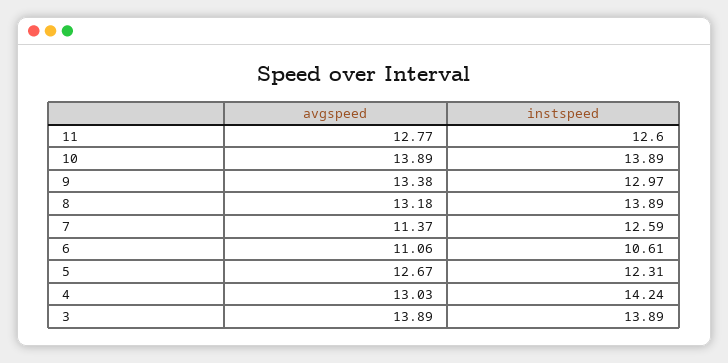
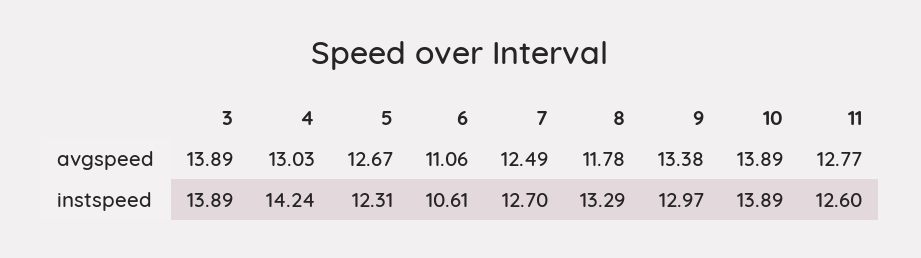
  {
    "avgspeed": {
      "11": 12.77,
      "10": 13.89,
      "9": 13.38,
-     "8": 13.18,
+     "8": 11.78,
-     "7": 11.37,
+     "7": 12.49,
      "6": 11.06,
      "5": 12.67,
      "4": 13.03,
      "3": 13.89
    },
    "instspeed": {
      "11": 12.6,
      "10": 13.89,
      "9": 12.97,
-     "8": 13.89,
+     "8": 13.29,
-     "7": 12.59,
+     "7": 12.7,
      "6": 10.61,
      "5": 12.31,
      "4": 14.24,
      "3": 13.89
    }
  }

